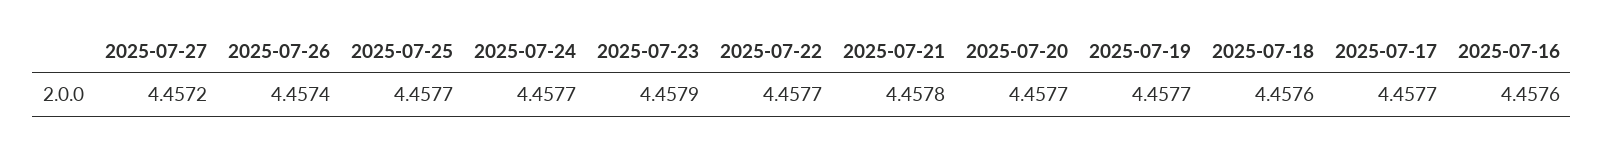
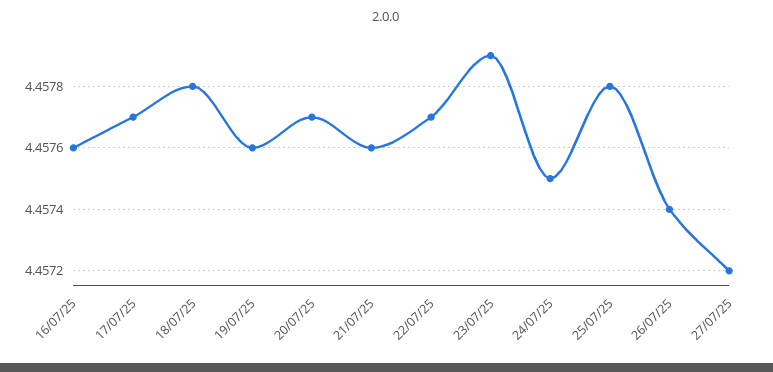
  {
    "2025-07-27": 4.4572,
    "2025-07-26": 4.4574,
-   "2025-07-25": 4.4577,
+   "2025-07-25": 4.4578,
-   "2025-07-24": 4.4577,
+   "2025-07-24": 4.4575,
    "2025-07-23": 4.4579,
    "2025-07-22": 4.4577,
-   "2025-07-21": 4.4578,
+   "2025-07-21": 4.4576,
    "2025-07-20": 4.4577,
-   "2025-07-19": 4.4577,
+   "2025-07-19": 4.4576,
-   "2025-07-18": 4.4576,
+   "2025-07-18": 4.4578,
    "2025-07-17": 4.4577,
    "2025-07-16": 4.4576
  }

